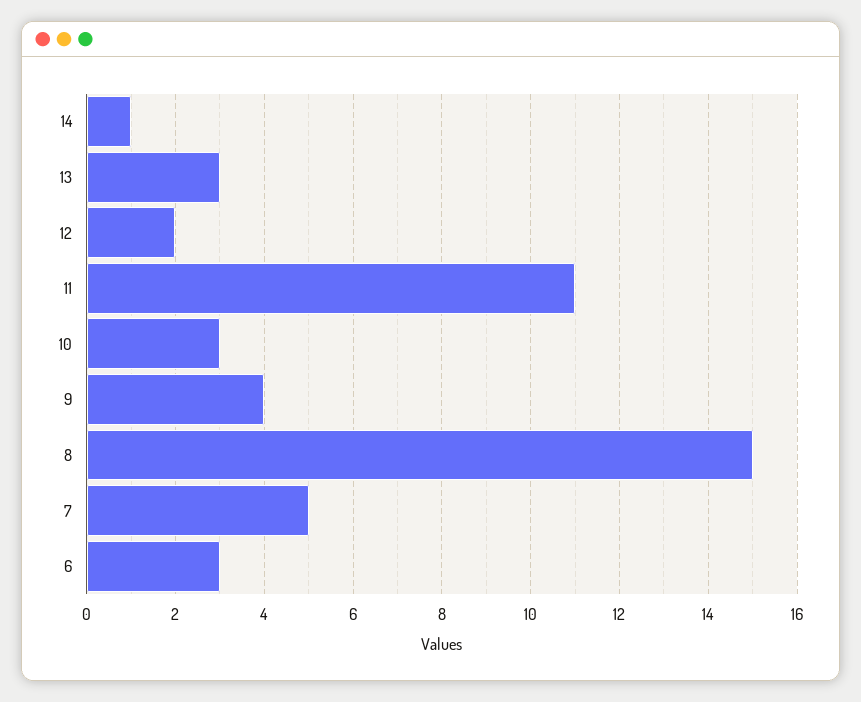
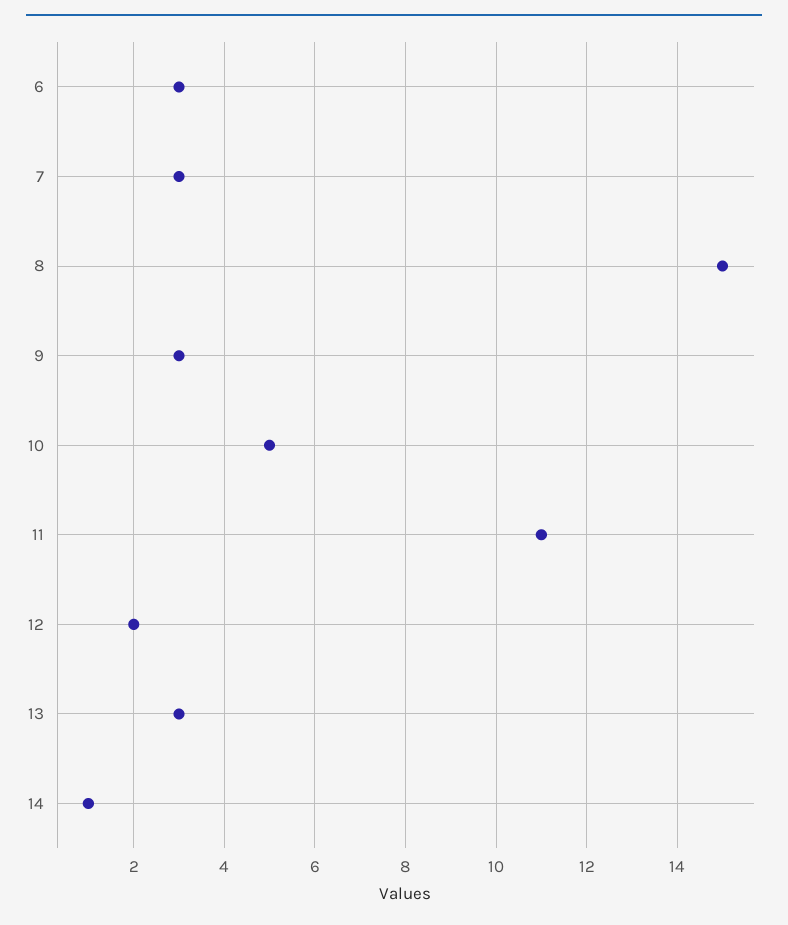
  {
    "14": 1,
    "13": 3,
    "12": 2,
    "11": 11,
-   "10": 3,
+   "10": 5,
-   "9": 4,
+   "9": 3,
    "8": 15,
-   "7": 5,
+   "7": 3,
    "6": 3
  }

